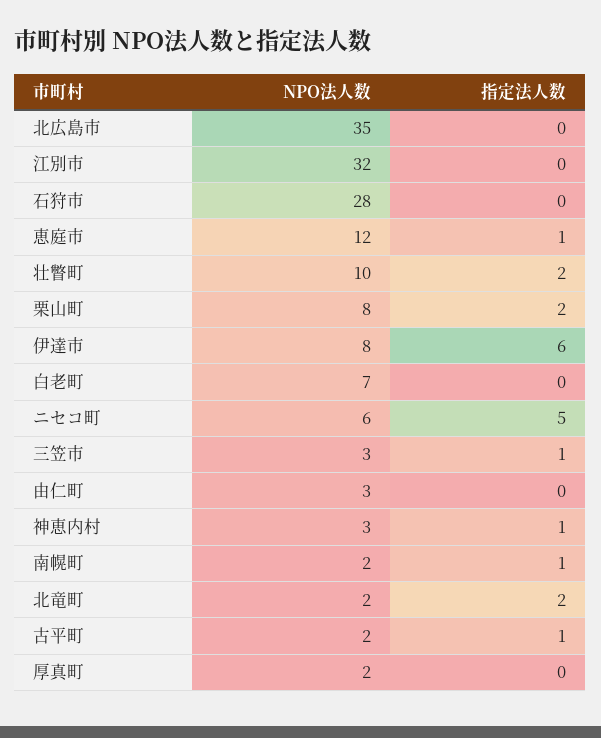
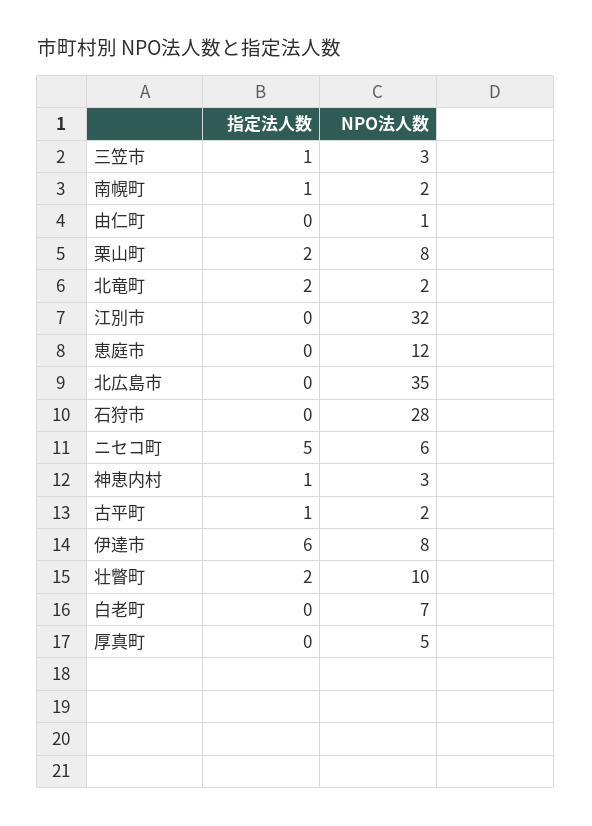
  {
    "NPO法人数": {
      "北広島市": 35,
      "江別市": 32,
      "石狩市": 28,
      "恵庭市": 12,
      "壮瞥町": 10,
      "栗山町": 8,
      "伊達市": 8,
      "白老町": 7,
      "ニセコ町": 6,
      "三笠市": 3,
-     "由仁町": 3,
+     "由仁町": 1,
      "神恵内村": 3,
      "南幌町": 2,
      "北竜町": 2,
      "古平町": 2,
-     "厚真町": 2
+     "厚真町": 5
    },
    "指定法人数": {
      "北広島市": 0,
      "江別市": 0,
      "石狩市": 0,
-     "恵庭市": 1,
+     "恵庭市": 0,
      "壮瞥町": 2,
      "栗山町": 2,
      "伊達市": 6,
      "白老町": 0,
      "ニセコ町": 5,
      "三笠市": 1,
      "由仁町": 0,
      "神恵内村": 1,
      "南幌町": 1,
      "北竜町": 2,
      "古平町": 1,
      "厚真町": 0
    }
  }

